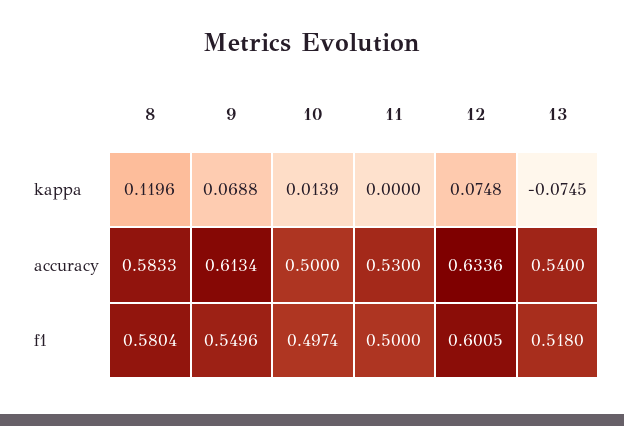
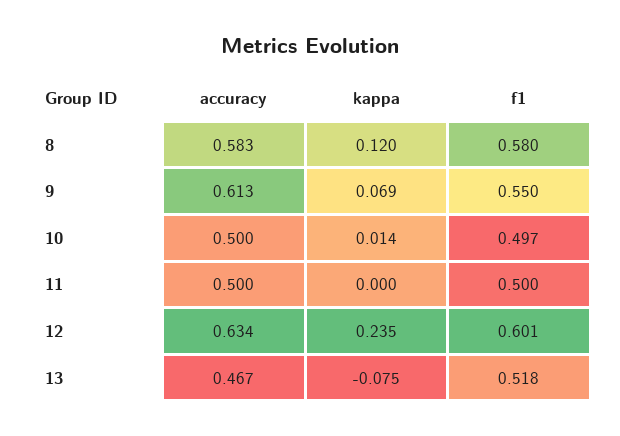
  {
    "8": {
      "kappa": 0.1196,
      "accuracy": 0.5833,
      "f1": 0.5804
    },
    "9": {
      "kappa": 0.0688,
      "accuracy": 0.6134,
      "f1": 0.5496
    },
    "10": {
      "kappa": 0.0139,
      "accuracy": 0.5,
      "f1": 0.4974
    },
    "11": {
      "kappa": 0,
-     "accuracy": 0.53,
+     "accuracy": 0.5,
      "f1": 0.5
    },
    "12": {
-     "kappa": 0.0748,
+     "kappa": 0.235,
      "accuracy": 0.6336,
      "f1": 0.6005
    },
    "13": {
      "kappa": -0.0745,
-     "accuracy": 0.54,
+     "accuracy": 0.467,
      "f1": 0.518
    }
  }

